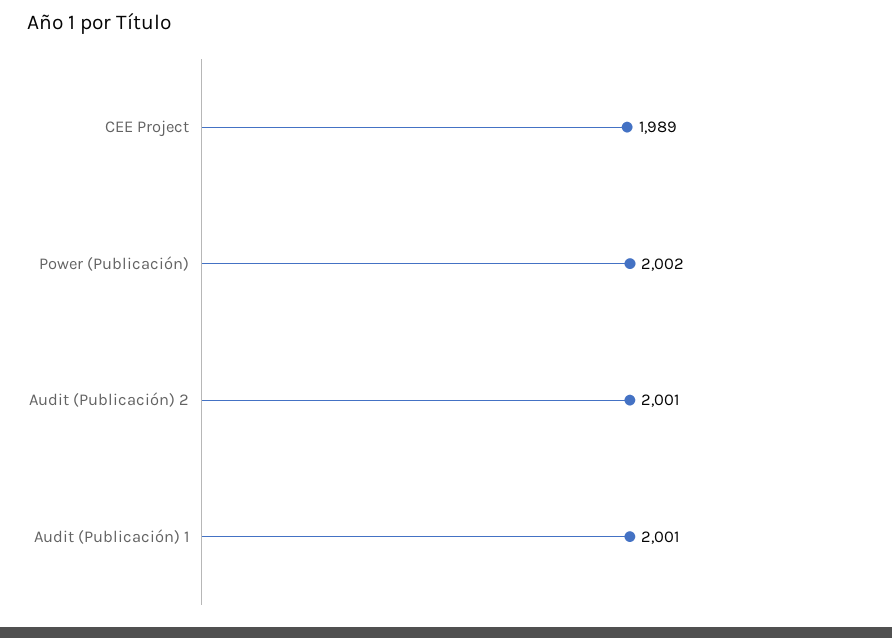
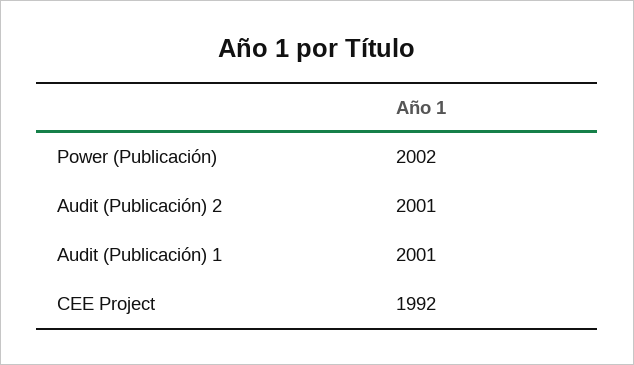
  {
-   "CEE Project": 1989,
+   "CEE Project": 1992,
    "Power (Publicación)": 2002,
    "Audit (Publicación) 2": 2001,
    "Audit (Publicación) 1": 2001
  }

